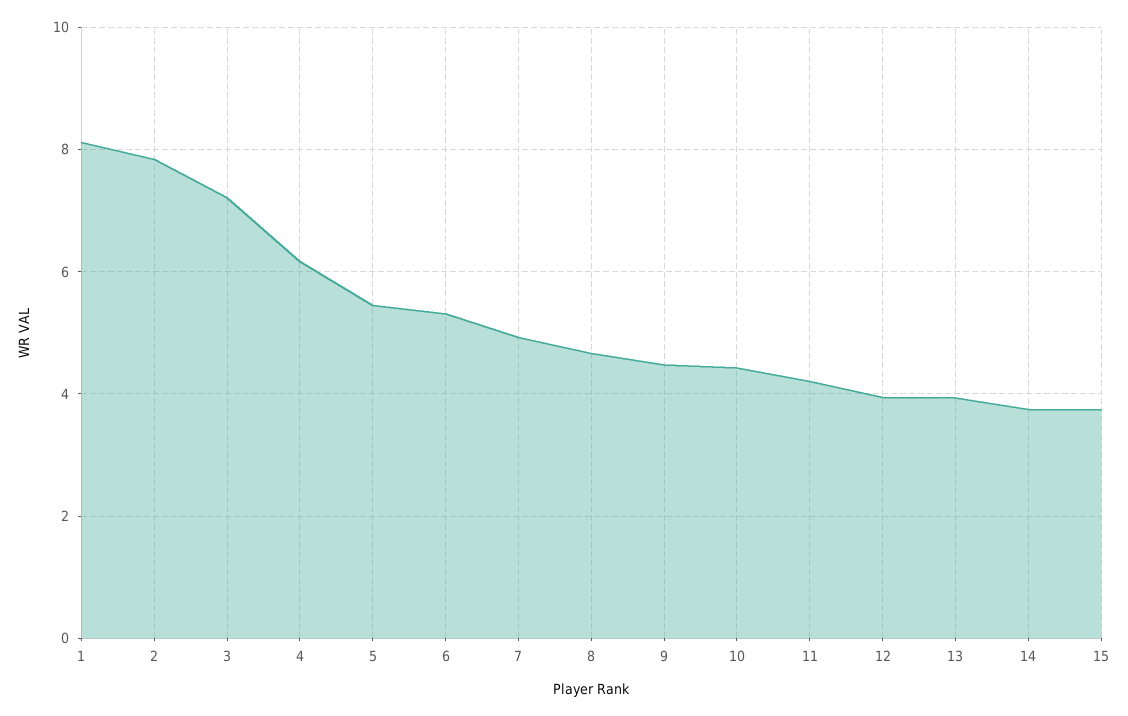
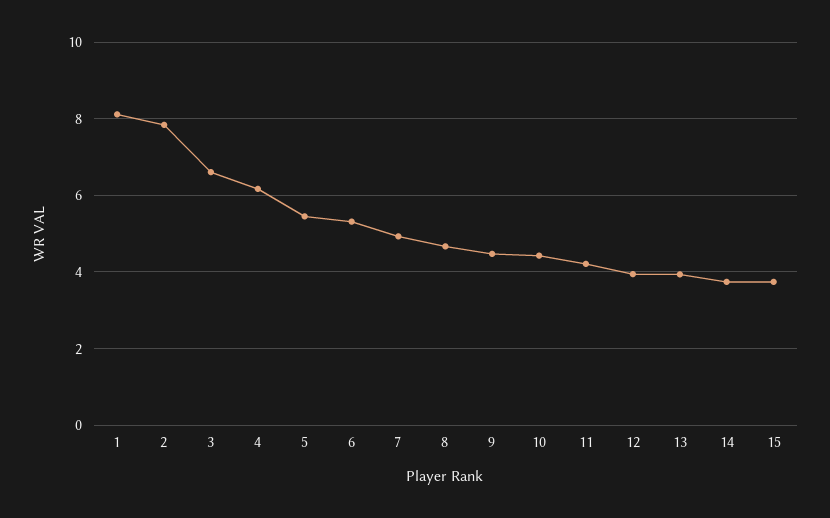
  {
    "1": 8.2,
    "2": 7.8,
-   "3": 7.2,
+   "3": 6.6,
    "4": 6.2,
    "5": 5.4,
    "6": 5.4,
    "7": 5,
    "8": 4.6,
    "9": 4.4,
    "10": 4.4,
    "11": 4.2,
    "12": 4,
    "13": 4,
    "14": 3.8,
    "15": 3.8
  }

